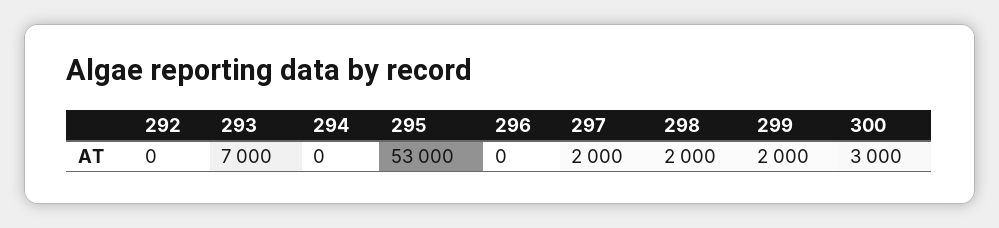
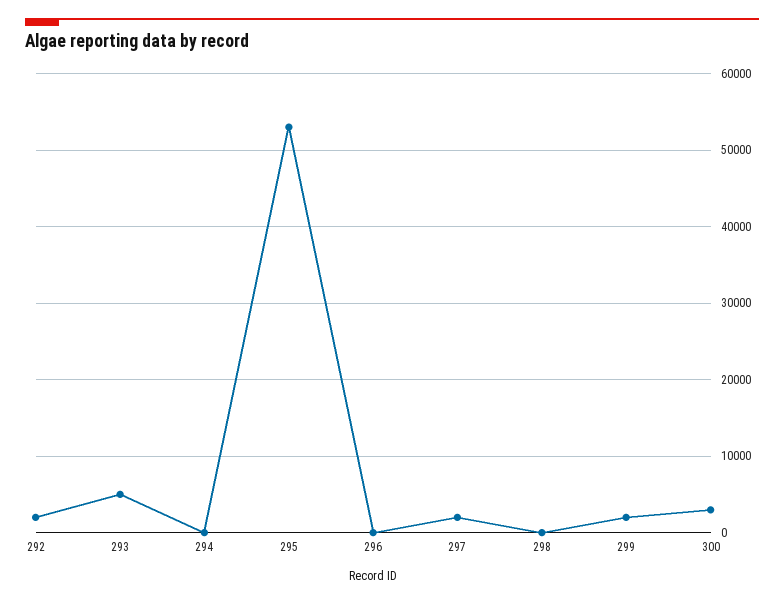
  {
-   "292": 0,
+   "292": 2000,
-   "293": 7000,
+   "293": 5000,
    "294": 0,
    "295": 53000,
    "296": 0,
    "297": 2000,
-   "298": 2000,
+   "298": 0,
    "299": 2000,
    "300": 3000
  }

